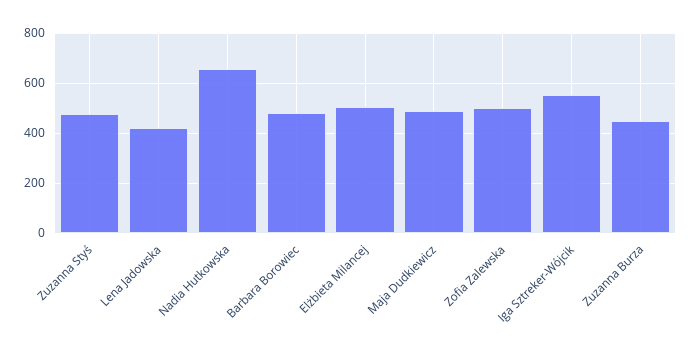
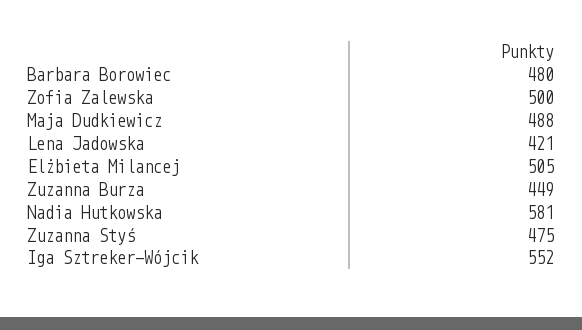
  {
    "Zuzanna Styś": 475,
    "Lena Jadowska": 421,
-   "Nadia Hutkowska": 650,
+   "Nadia Hutkowska": 581,
    "Barbara Borowiec": 480,
    "Elżbieta Milancej": 505,
    "Maja Dudkiewicz": 488,
    "Zofia Zalewska": 500,
    "Iga Sztreker-Wójcik": 552,
    "Zuzanna Burza": 449
  }

